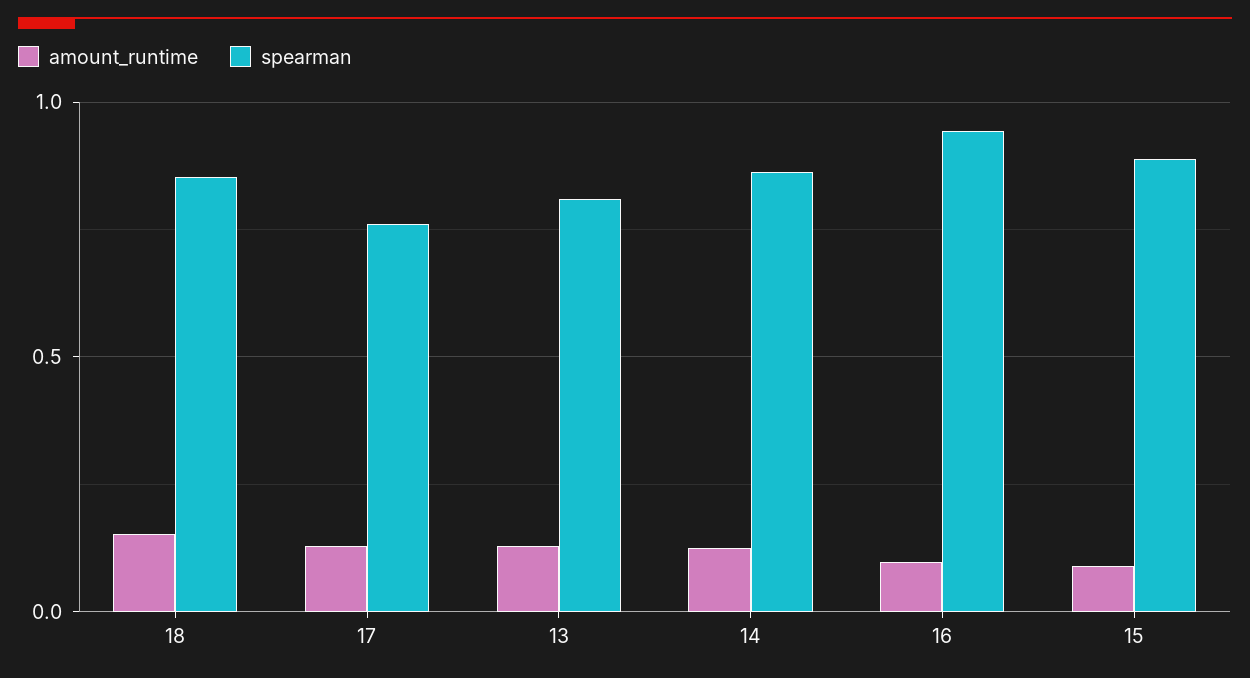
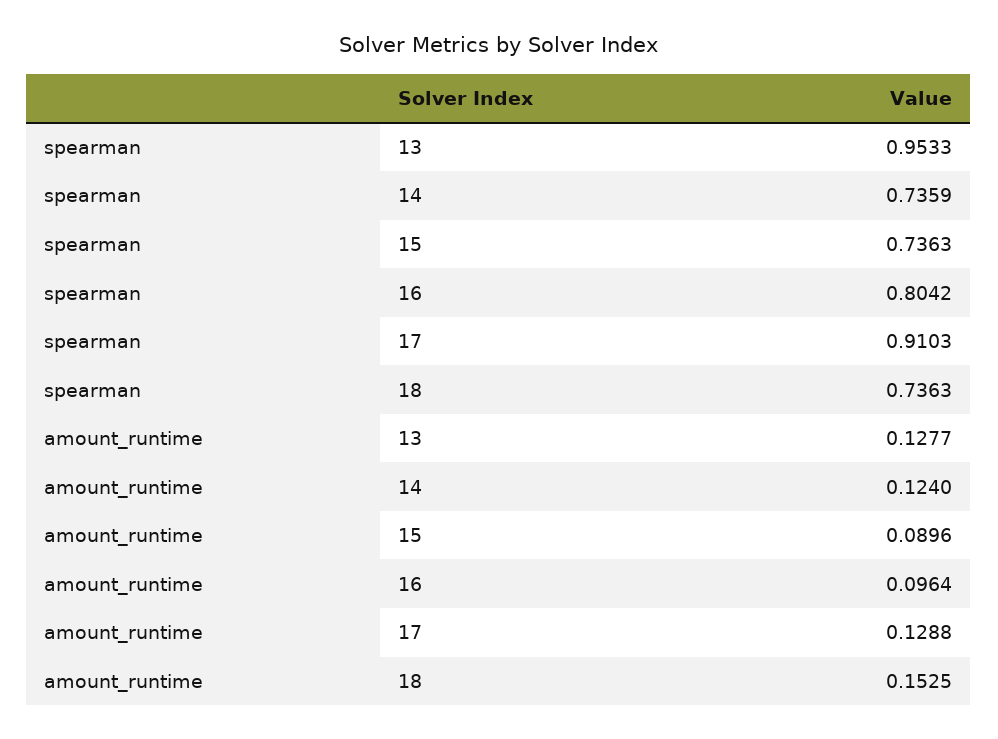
  {
    "amount_runtime": {
      "18": 0.1525,
      "17": 0.1288,
      "13": 0.1277,
      "14": 0.124,
      "16": 0.0964,
      "15": 0.0896
    },
    "spearman": {
-     "18": 0.85,
+     "18": 0.7363,
-     "17": 0.75,
+     "17": 0.9103,
-     "13": 0.8,
+     "13": 0.9533,
-     "14": 0.85,
+     "14": 0.7359,
-     "16": 0.95,
+     "16": 0.8042,
-     "15": 0.9
+     "15": 0.7363
    }
  }

